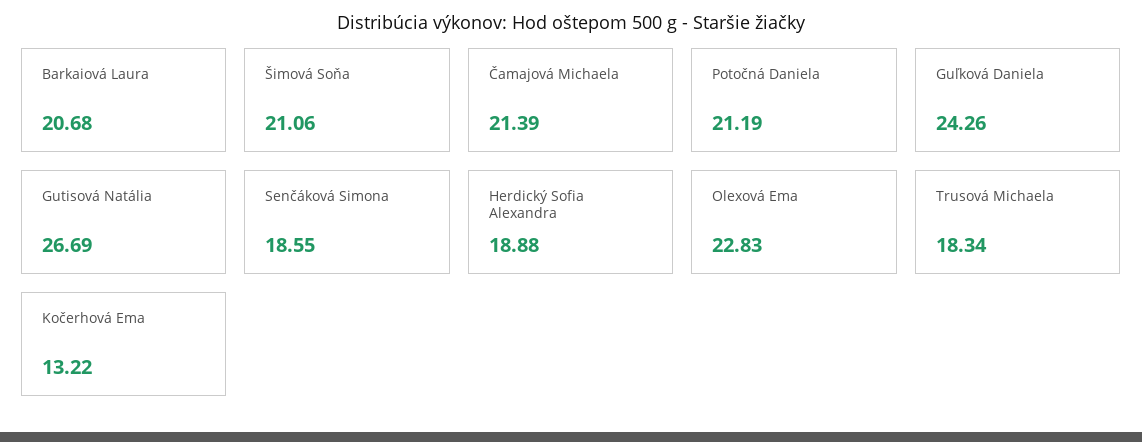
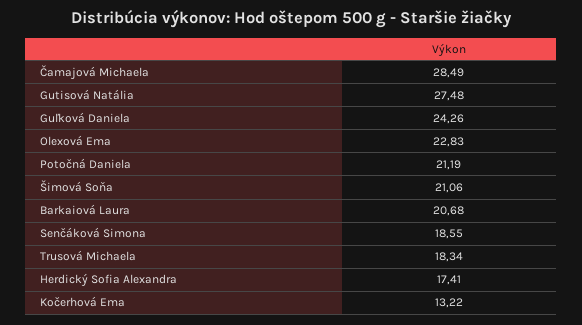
  {
    "Barkaiová Laura": 20.68,
    "Šimová Soňa": 21.06,
-   "Čamajová Michaela": 21.39,
+   "Čamajová Michaela": 28.49,
    "Potočná Daniela": 21.19,
    "Guľková Daniela": 24.26,
-   "Gutisová Natália": 26.69,
+   "Gutisová Natália": 27.48,
    "Senčáková Simona": 18.55,
-   "Herdický Sofia Alexandra": 18.88,
+   "Herdický Sofia Alexandra": 17.41,
    "Olexová Ema": 22.83,
    "Trusová Michaela": 18.34,
    "Kočerhová Ema": 13.22
  }

